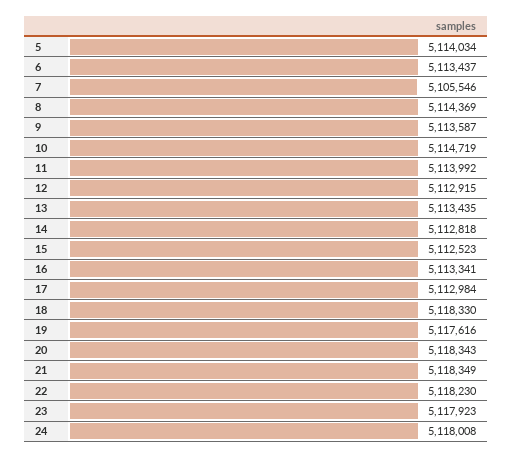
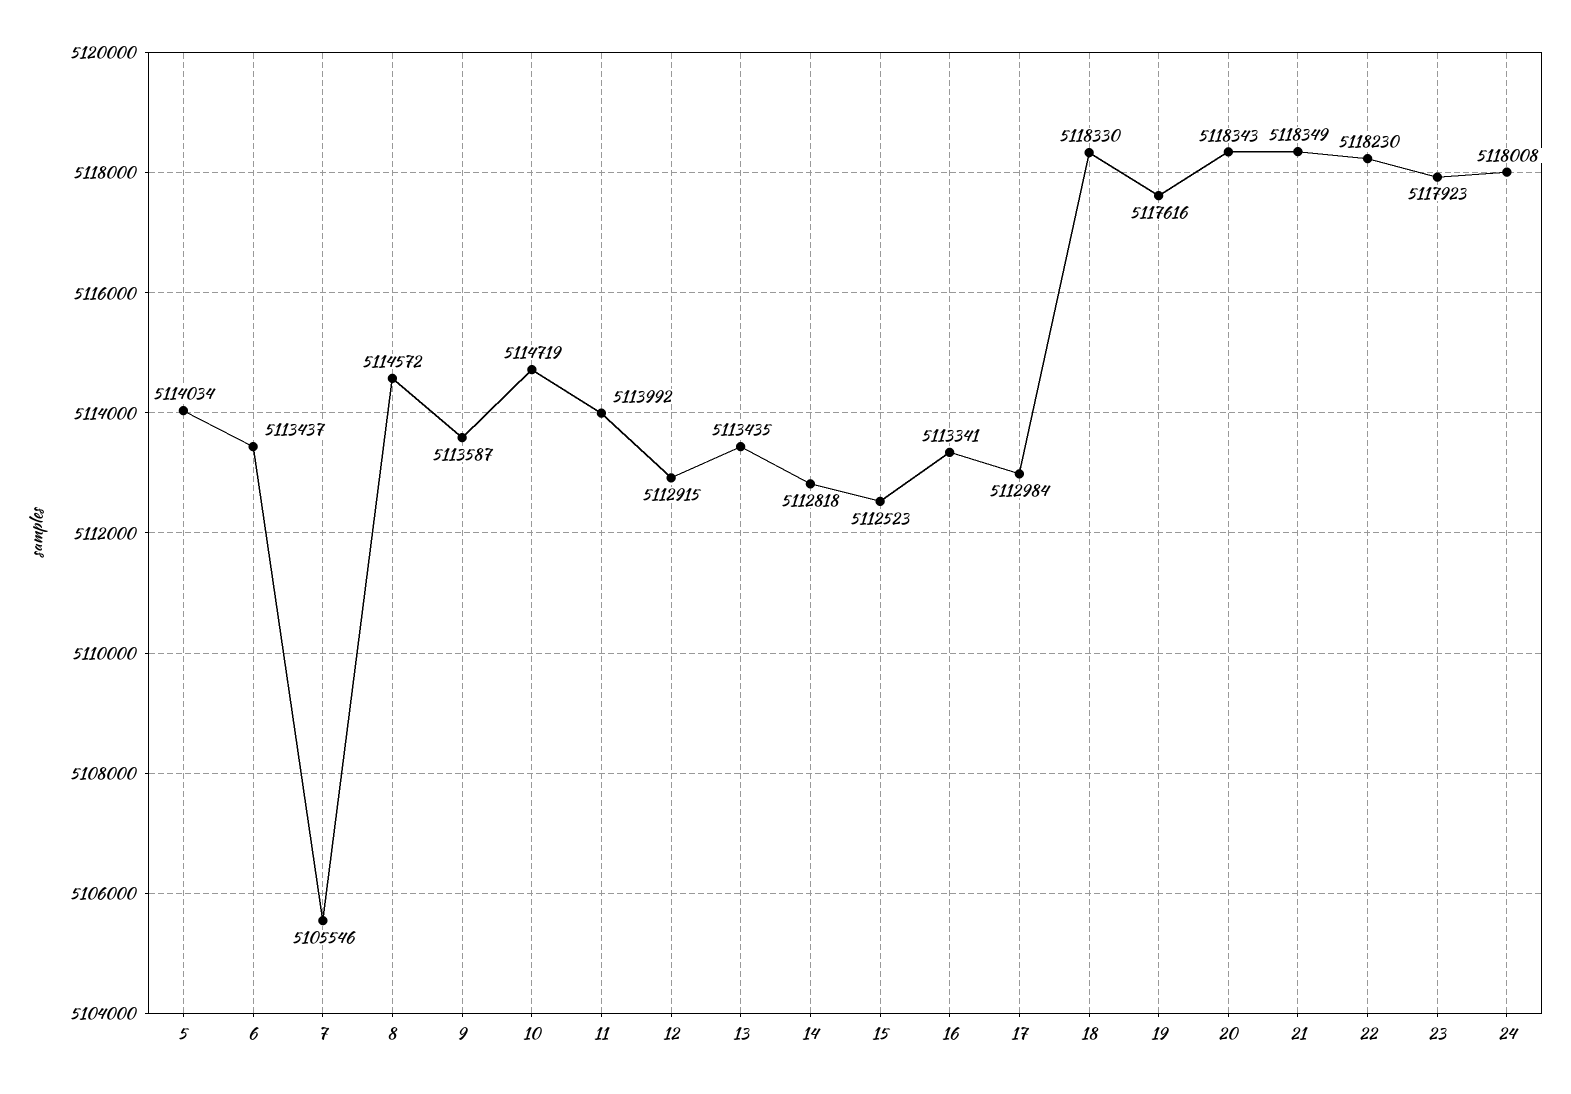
  {
    "5": 5114034,
    "6": 5113437,
    "7": 5105546,
-   "8": 5114369,
+   "8": 5114572,
    "9": 5113587,
    "10": 5114719,
    "11": 5113992,
    "12": 5112915,
    "13": 5113435,
    "14": 5112818,
    "15": 5112523,
    "16": 5113341,
    "17": 5112984,
    "18": 5118330,
    "19": 5117616,
    "20": 5118343,
    "21": 5118349,
    "22": 5118230,
    "23": 5117923,
    "24": 5118008
  }

